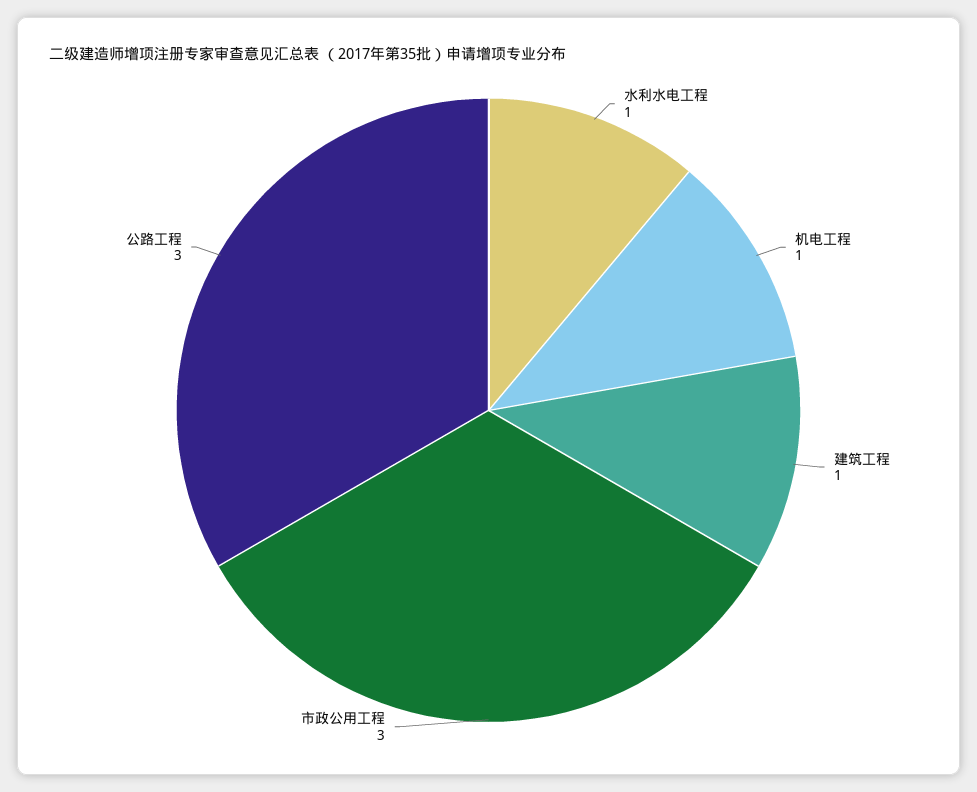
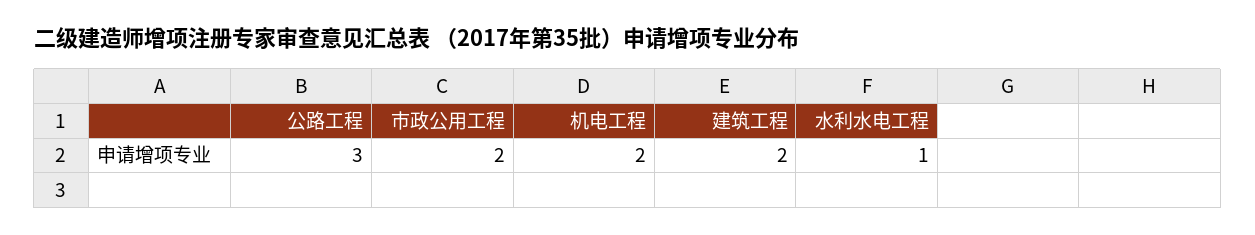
  {
    "水利水电工程": 1,
-   "机电工程": 1,
+   "机电工程": 2,
-   "建筑工程": 1,
+   "建筑工程": 2,
-   "市政公用工程": 3,
+   "市政公用工程": 2,
    "公路工程": 3
  }

